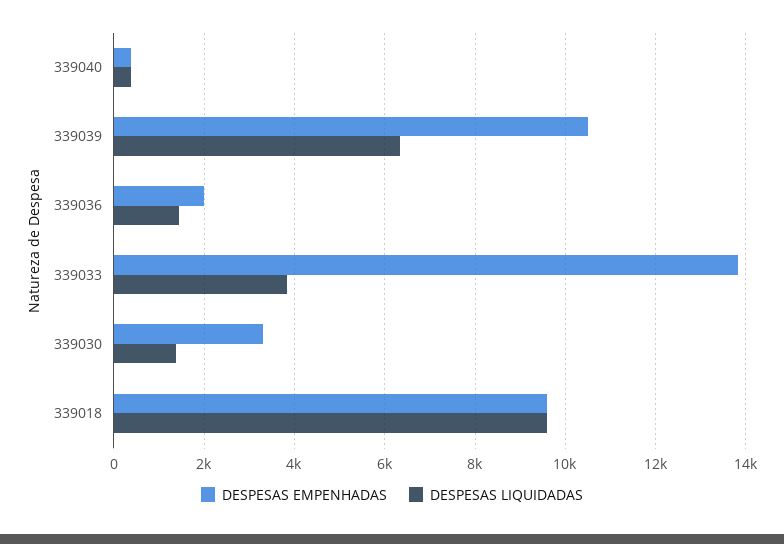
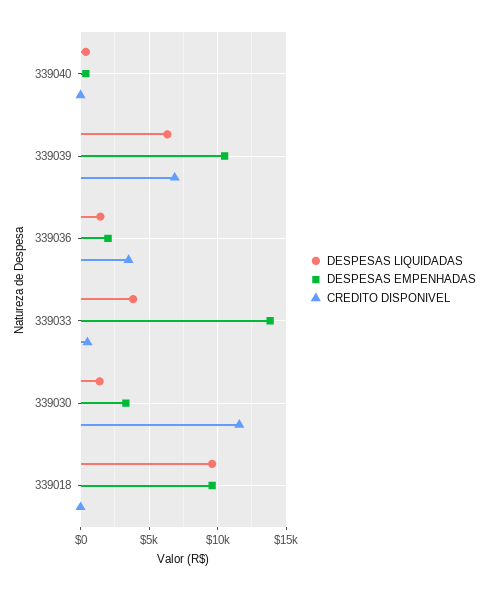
  {
    "DESPESAS EMPENHADAS": {
      "339040": 400,
      "339039": 10600,
      "339036": 2000,
      "339033": 13800,
      "339030": 3400,
      "339018": 9600
    },
    "DESPESAS LIQUIDADAS": {
      "339040": 400,
      "339039": 6400,
      "339036": 1400,
      "339033": 3800,
      "339030": 1400,
      "339018": 9600
-   }
+   },
+   "CREDITO DISPONIVEL": {
+     "339040": 0,
+     "339039": 7000,
+     "339036": 3500,
+     "339033": 500,
+     "339030": 11500,
+     "339018": 0
+   }
  }

